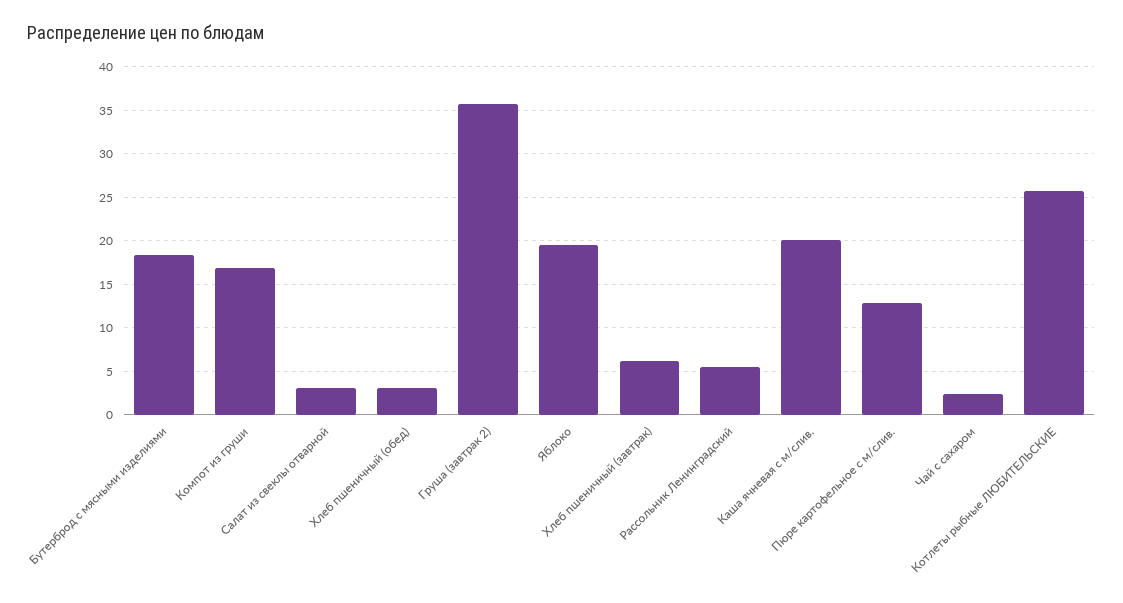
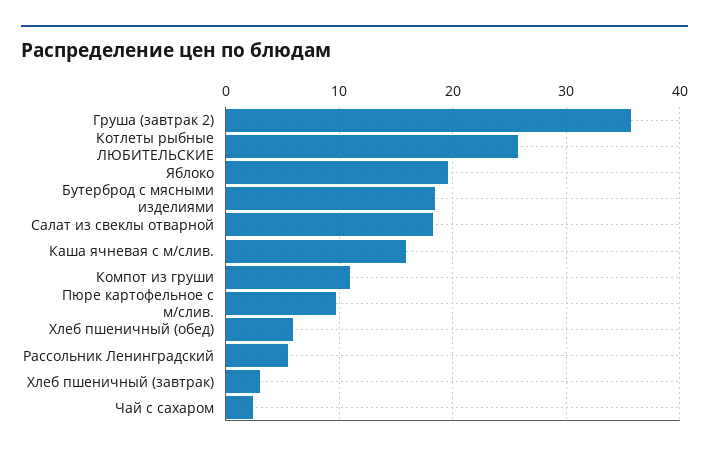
  {
    "Бутерброд с мясными изделиями": 18,
-   "Компот из груши": 17,
+   "Компот из груши": 11,
-   "Салат из свеклы отварной": 3,
+   "Салат из свеклы отварной": 18,
-   "Хлеб пшеничный (обед)": 3,
+   "Хлеб пшеничный (обед)": 6,
    "Груша (завтрак 2)": 36,
    "Яблоко": 20,
-   "Хлеб пшеничный (завтрак)": 6,
+   "Хлеб пшеничный (завтрак)": 3,
    "Рассольник Ленинградский": 6,
-   "Каша ячневая с м/слив.": 20,
+   "Каша ячневая с м/слив.": 16,
-   "Пюре картофельное с м/слив.": 13,
+   "Пюре картофельное с м/слив.": 10,
    "Чай с сахаром": 2,
    "Котлеты рыбные ЛЮБИТЕЛЬСКИЕ": 26
  }

